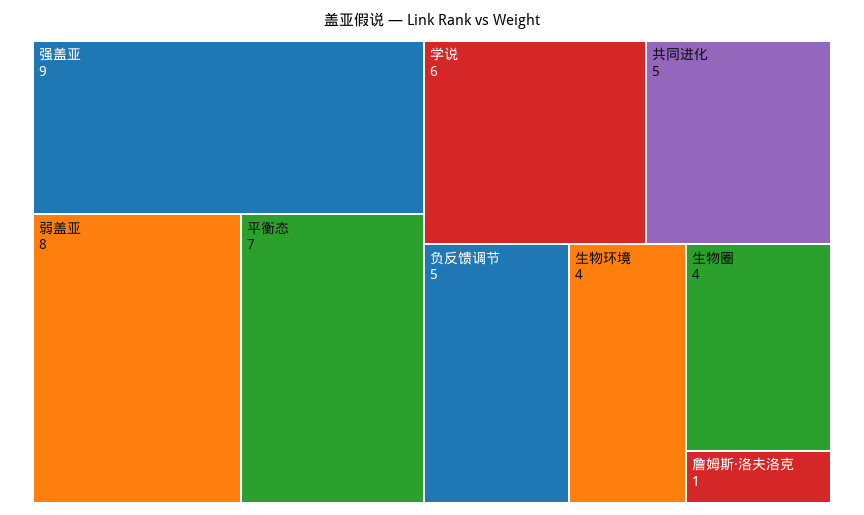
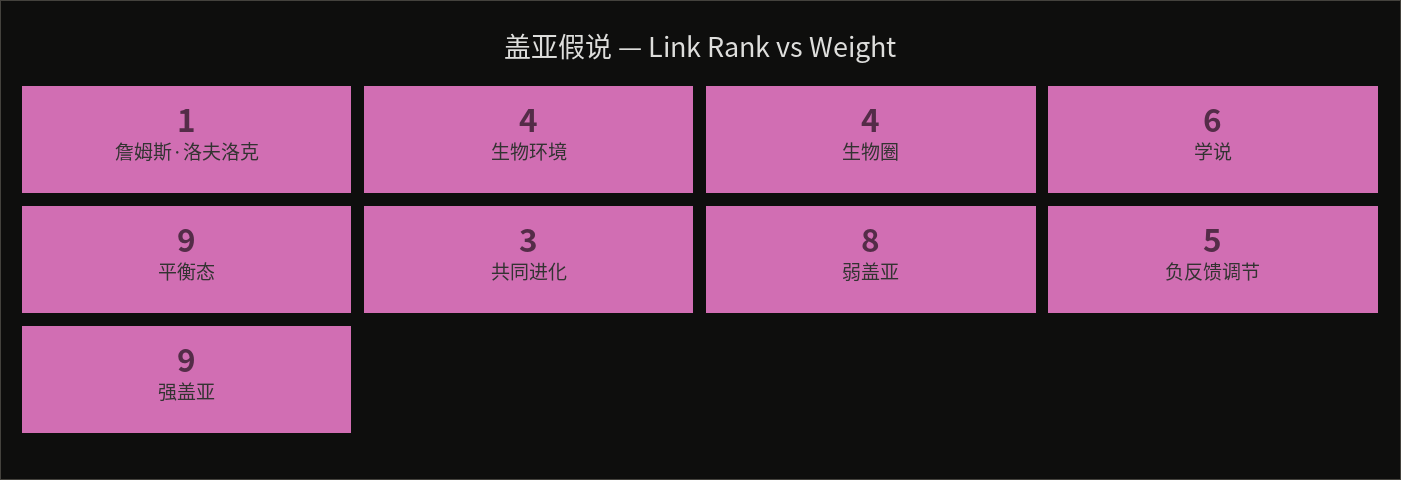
  {
    "强盖亚": 9,
    "弱盖亚": 8,
-   "平衡态": 7,
+   "平衡态": 9,
    "学说": 6,
-   "共同进化": 5,
+   "共同进化": 3,
    "负反馈调节": 5,
    "生物环境": 4,
    "生物圈": 4,
    "詹姆斯·洛夫洛克": 1
  }

